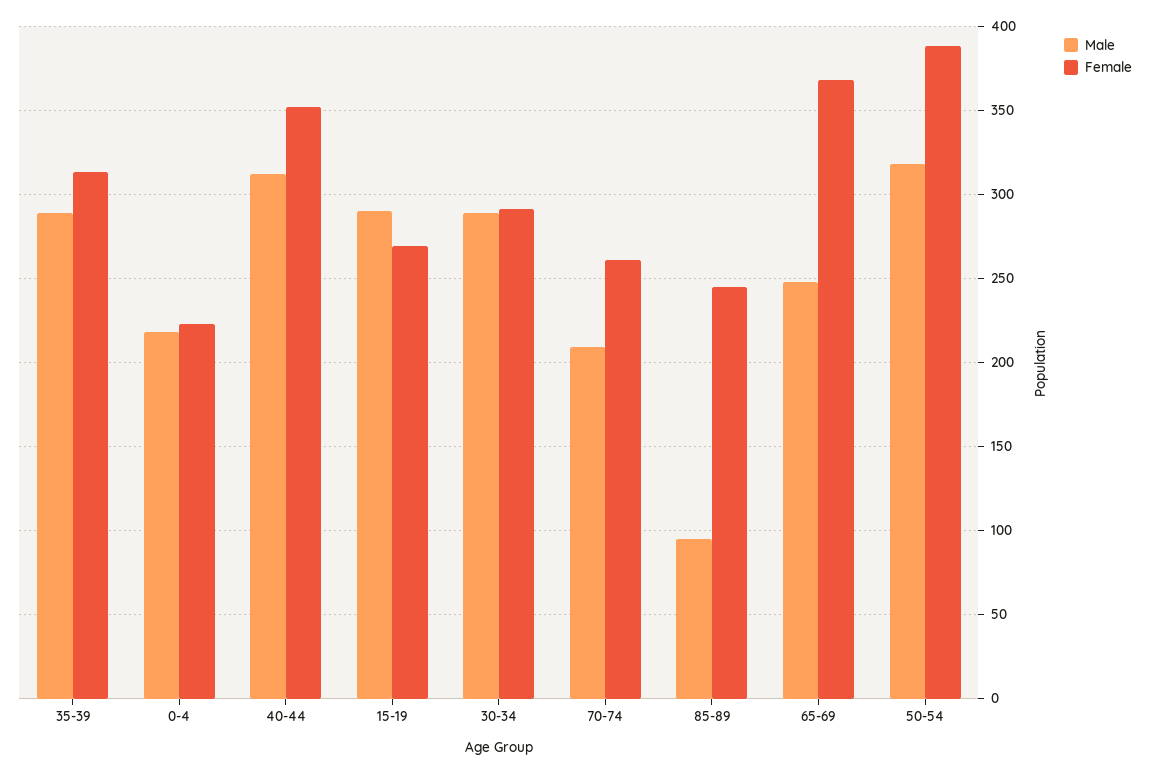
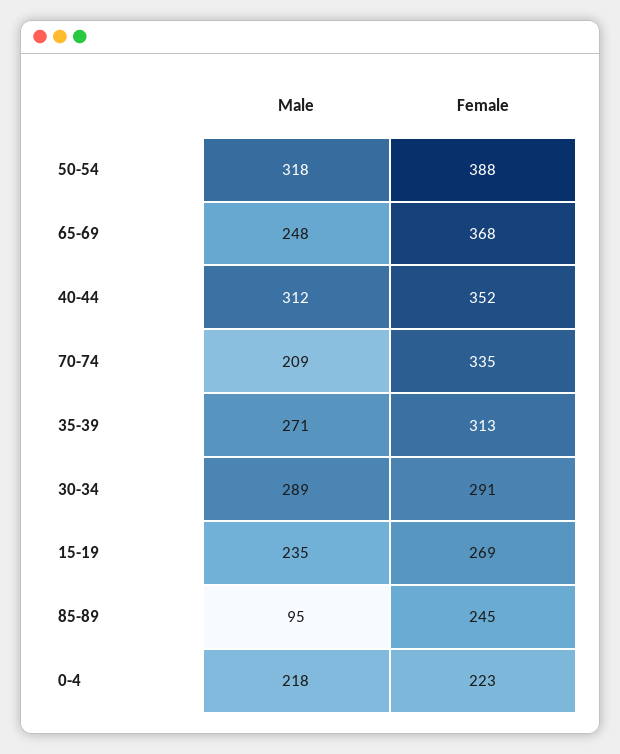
  {
    "Male": {
-     "35-39": 290,
+     "35-39": 271,
      "0-4": 218,
      "40-44": 312,
-     "15-19": 290,
+     "15-19": 235,
      "30-34": 289,
      "70-74": 209,
      "85-89": 95,
      "65-69": 248,
      "50-54": 318
    },
    "Female": {
      "35-39": 313,
      "0-4": 223,
      "40-44": 352,
      "15-19": 269,
      "30-34": 291,
-     "70-74": 260,
+     "70-74": 335,
      "85-89": 245,
      "65-69": 368,
      "50-54": 388
    }
  }

